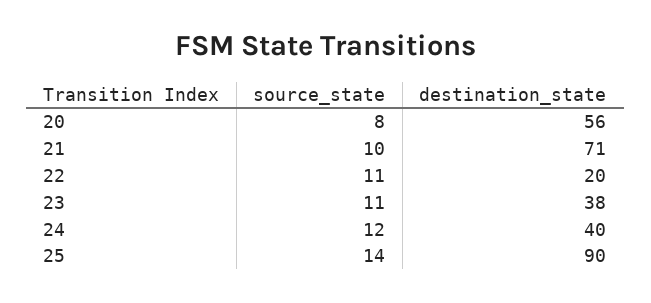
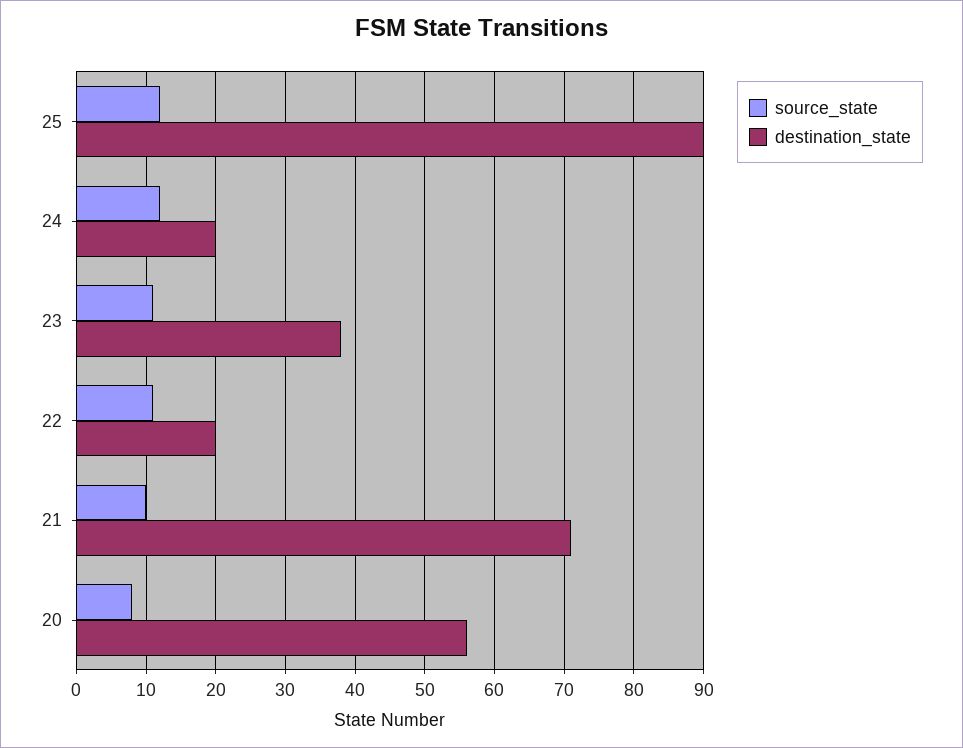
  {
    "source_state": {
      "20": 8,
      "21": 10,
      "22": 11,
      "23": 11,
      "24": 12,
-     "25": 14
+     "25": 12
    },
    "destination_state": {
      "20": 56,
      "21": 71,
      "22": 20,
      "23": 38,
-     "24": 40,
+     "24": 20,
      "25": 90
    }
  }

